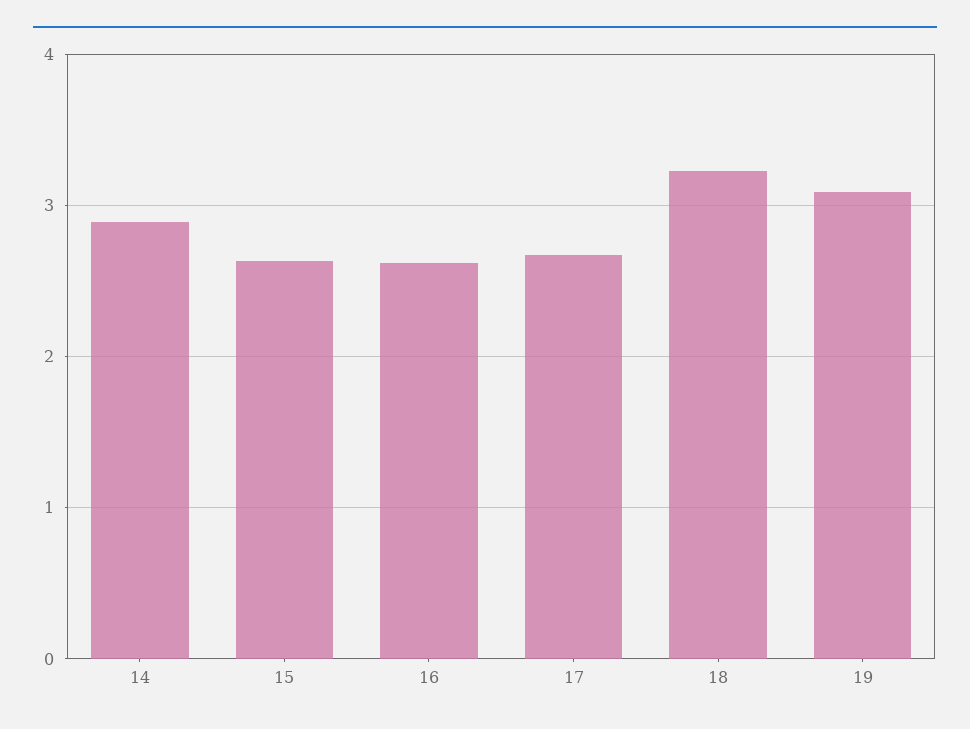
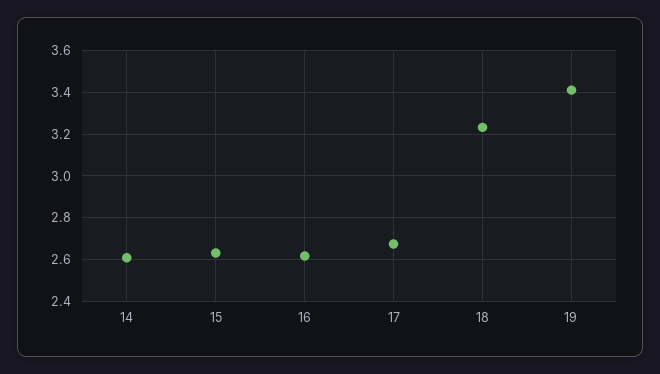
  {
-   "14": 2.9,
+   "14": 2.6,
    "15": 2.65,
    "16": 2.6,
    "17": 2.7,
    "18": 3.25,
-   "19": 3.1
+   "19": 3.4
  }

